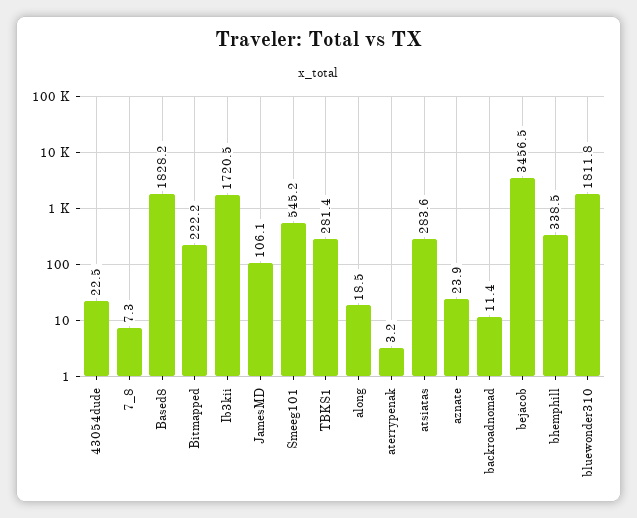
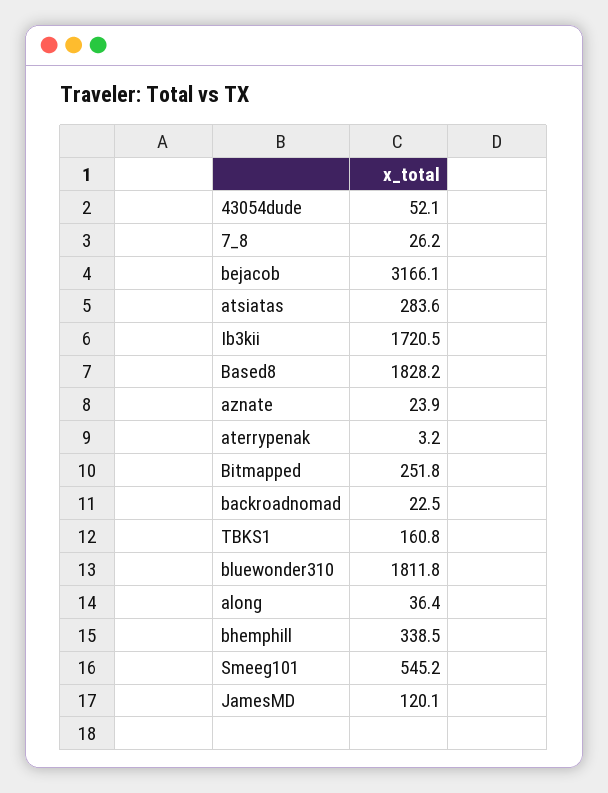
  {
-   "43054dude": 22.5,
+   "43054dude": 52.1,
-   "7_8": 7.3,
+   "7_8": 26.2,
    "Based8": 1828.2,
-   "Bitmapped": 222.2,
+   "Bitmapped": 251.8,
    "Ib3kii": 1720.5,
-   "JamesMD": 106.1,
+   "JamesMD": 120.1,
    "Smeeg101": 545.2,
-   "TBKS1": 281.4,
+   "TBKS1": 160.8,
-   "along": 18.5,
+   "along": 36.4,
    "aterrypenak": 3.2,
    "atsiatas": 283.6,
    "aznate": 23.9,
-   "backroadnomad": 11.4,
+   "backroadnomad": 22.5,
-   "bejacob": 3456.5,
+   "bejacob": 3166.1,
    "bhemphill": 338.5,
    "bluewonder310": 1811.8
  }

